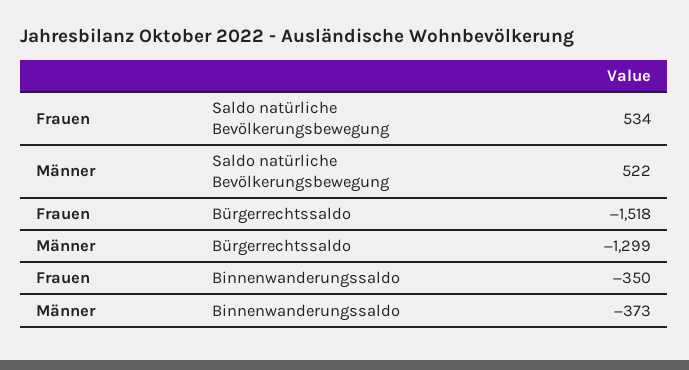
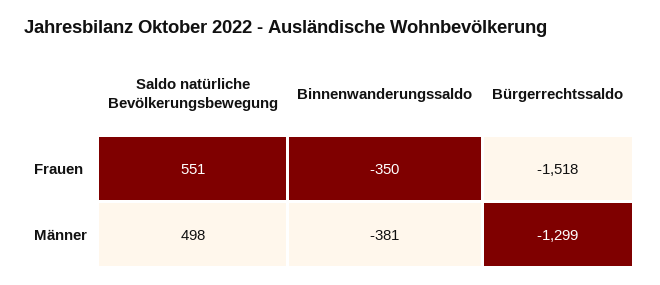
  {
    "Frauen": {
-     "Saldo natürliche Bevölkerungsbewegung": 534,
+     "Saldo natürliche Bevölkerungsbewegung": 551,
      "Bürgerrechtssaldo": -1518,
      "Binnenwanderungssaldo": -350
    },
    "Männer": {
-     "Saldo natürliche Bevölkerungsbewegung": 522,
+     "Saldo natürliche Bevölkerungsbewegung": 498,
      "Bürgerrechtssaldo": -1299,
-     "Binnenwanderungssaldo": -373
+     "Binnenwanderungssaldo": -381
    }
  }

